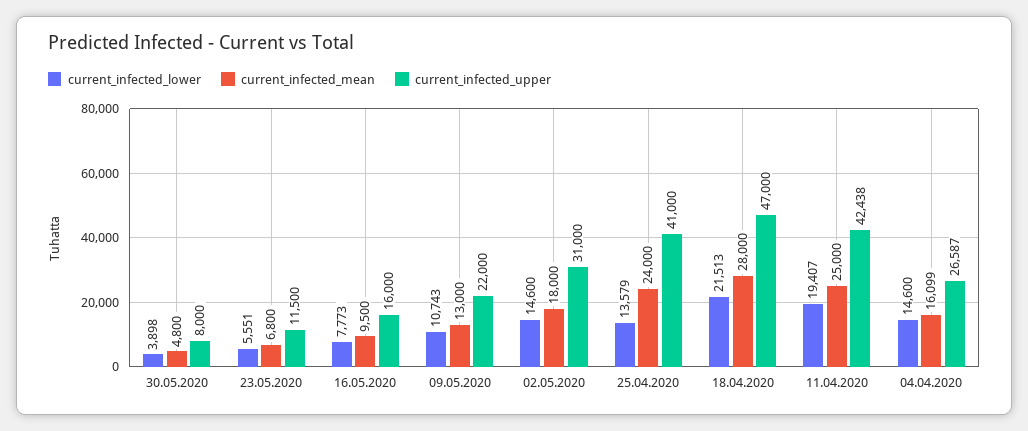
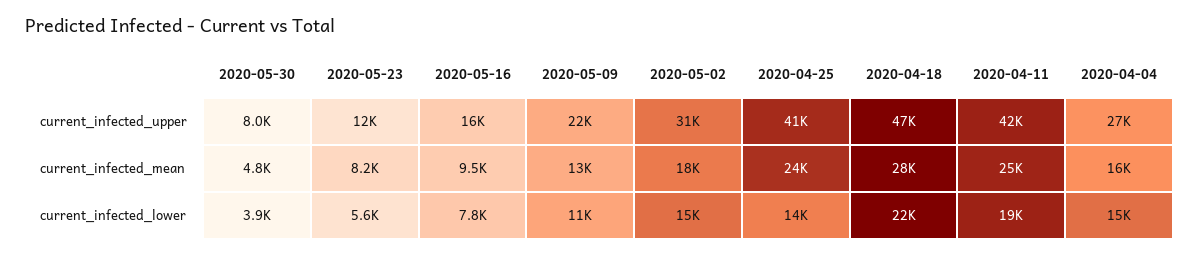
  {
    "current_infected_lower": {
      "30.05.2020": 3898,
      "23.05.2020": 5551,
      "16.05.2020": 7773,
      "09.05.2020": 10743,
      "02.05.2020": 14600,
      "25.04.2020": 13579,
      "18.04.2020": 21513,
      "11.04.2020": 19407,
      "04.04.2020": 14600
    },
    "current_infected_mean": {
      "30.05.2020": 4800,
-     "23.05.2020": 6800,
+     "23.05.2020": 8200,
      "16.05.2020": 9500,
      "09.05.2020": 13000,
      "02.05.2020": 18000,
      "25.04.2020": 24000,
      "18.04.2020": 28000,
      "11.04.2020": 25000,
      "04.04.2020": 16099
    },
    "current_infected_upper": {
      "30.05.2020": 8000,
      "23.05.2020": 11500,
      "16.05.2020": 16000,
      "09.05.2020": 22000,
      "02.05.2020": 31000,
      "25.04.2020": 41000,
      "18.04.2020": 47000,
      "11.04.2020": 42438,
      "04.04.2020": 26587
    }
  }

